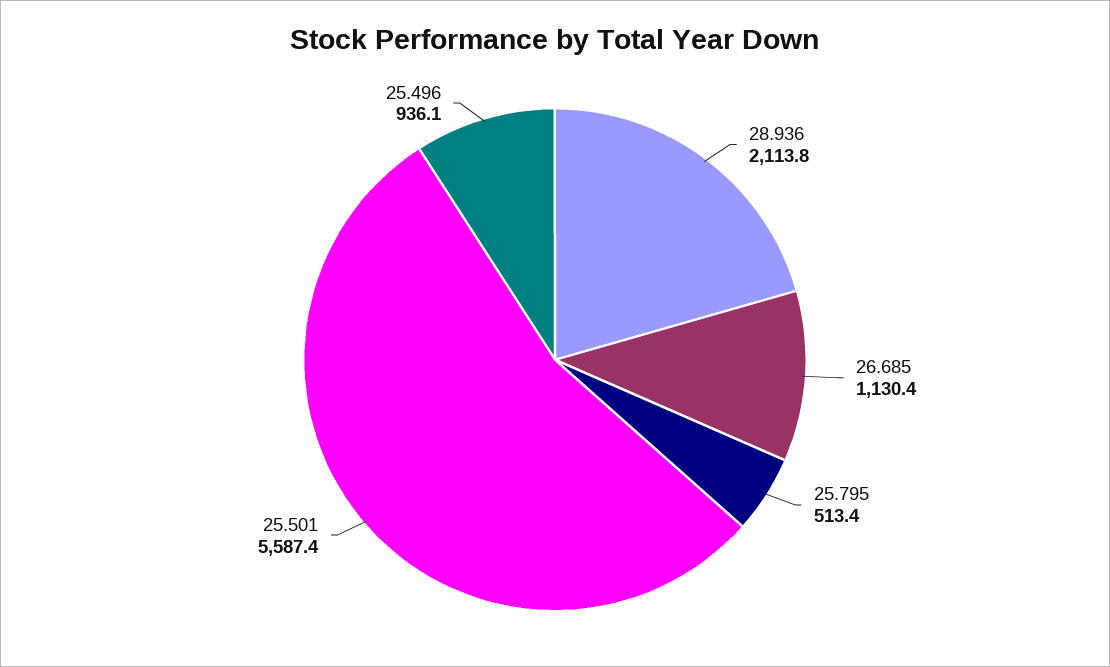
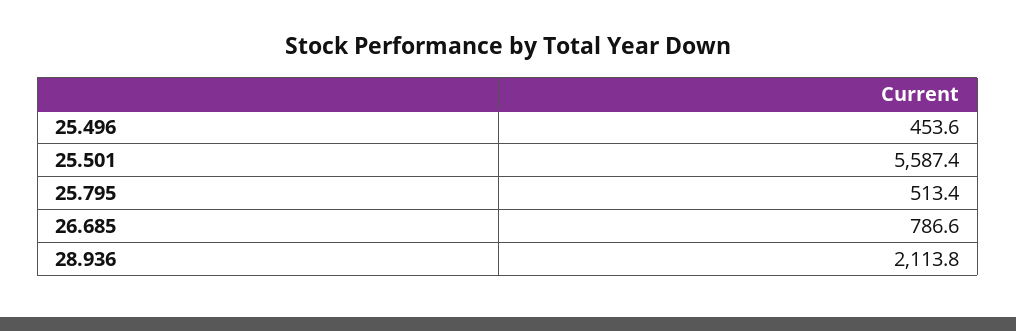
  {
    "28.936": 2113.8,
-   "26.685": 1130.4,
+   "26.685": 786.6,
    "25.795": 513.4,
    "25.501": 5587.4,
-   "25.496": 936.1
+   "25.496": 453.6
  }

